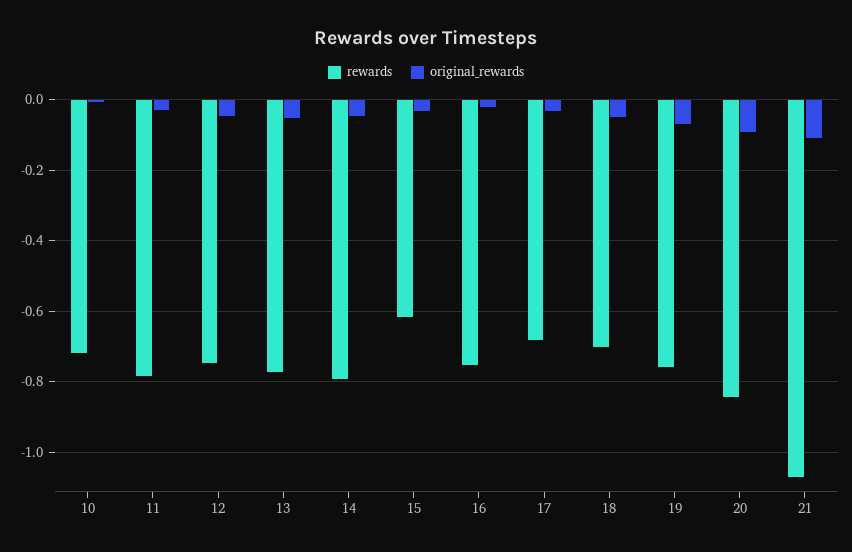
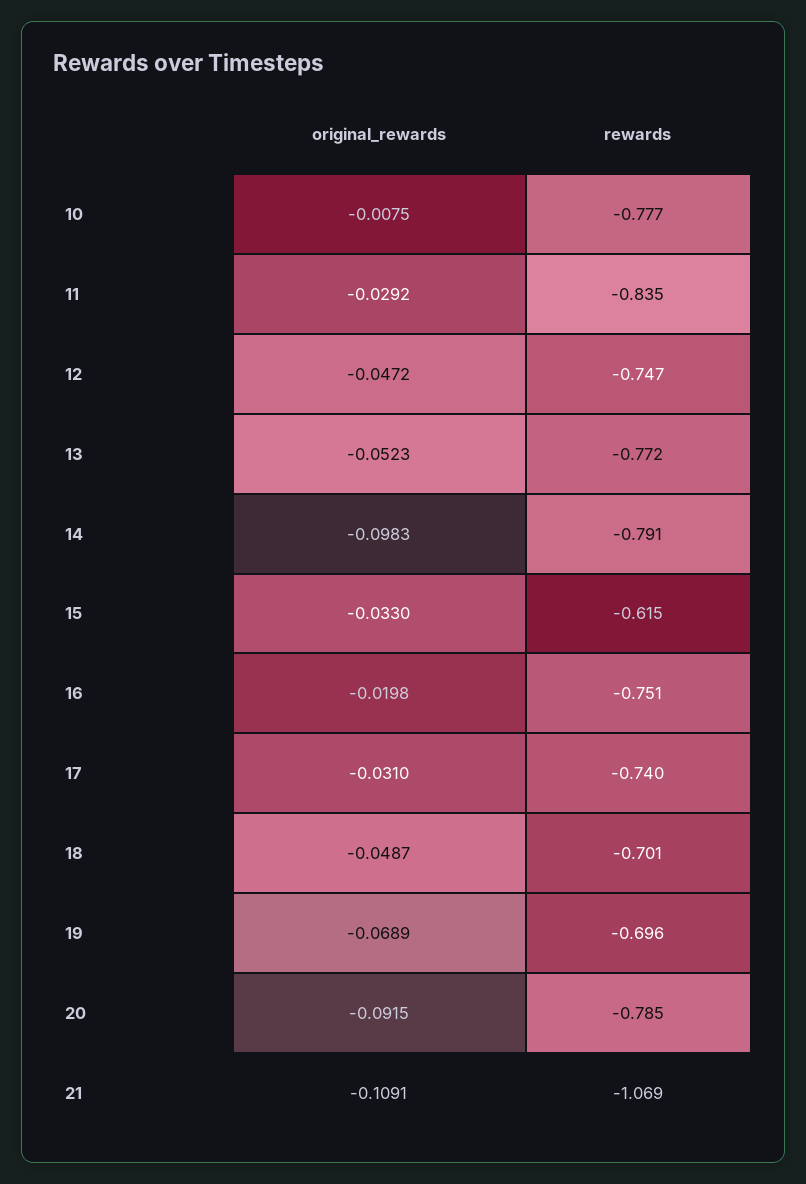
  {
    "rewards": {
-     "10": -0.72,
+     "10": -0.777,
-     "11": -0.78,
+     "11": -0.835,
      "12": -0.747,
      "13": -0.772,
      "14": -0.791,
      "15": -0.615,
      "16": -0.751,
-     "17": -0.68,
+     "17": -0.74,
      "18": -0.701,
-     "19": -0.76,
+     "19": -0.696,
-     "20": -0.84,
+     "20": -0.785,
      "21": -1.069
    },
    "original_rewards": {
      "10": -0.0075,
      "11": -0.0292,
      "12": -0.0472,
      "13": -0.0523,
-     "14": -0.04,
+     "14": -0.0983,
      "15": -0.033,
      "16": -0.0198,
      "17": -0.031,
      "18": -0.0487,
      "19": -0.0689,
      "20": -0.0915,
      "21": -0.1091
    }
  }

